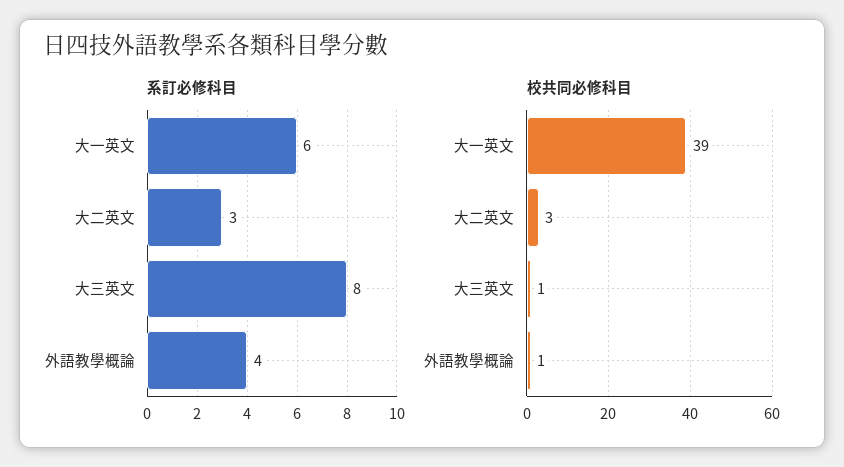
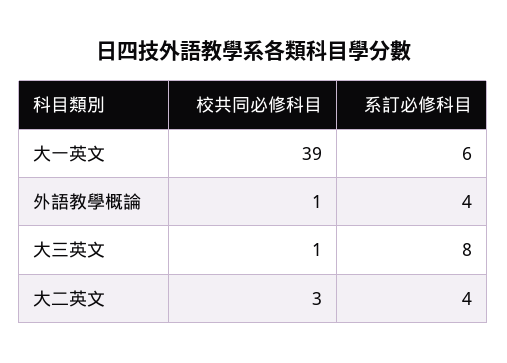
  {
    "系訂必修科目": {
      "大一英文": 6,
-     "大二英文": 3,
+     "大二英文": 4,
      "大三英文": 8,
      "外語教學概論": 4
    },
    "校共同必修科目": {
      "大一英文": 39,
      "大二英文": 3,
      "大三英文": 1,
      "外語教學概論": 1
    }
  }

